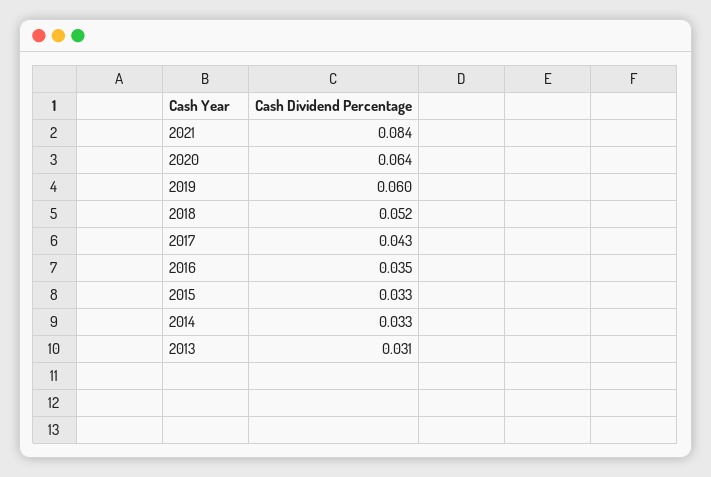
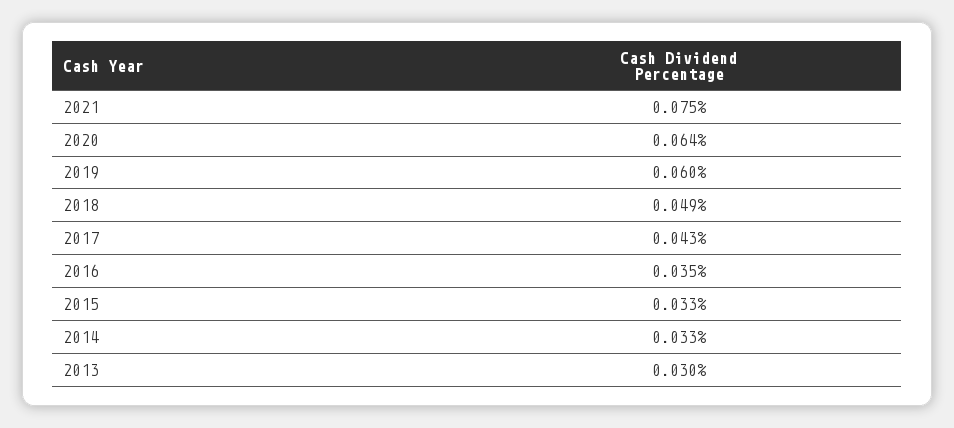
  {
-   "2021": 0.084,
+   "2021": 0.075,
    "2020": 0.064,
    "2019": 0.06,
-   "2018": 0.052,
+   "2018": 0.049,
    "2017": 0.043,
    "2016": 0.035,
    "2015": 0.033,
    "2014": 0.033,
-   "2013": 0.031
+   "2013": 0.03
  }

